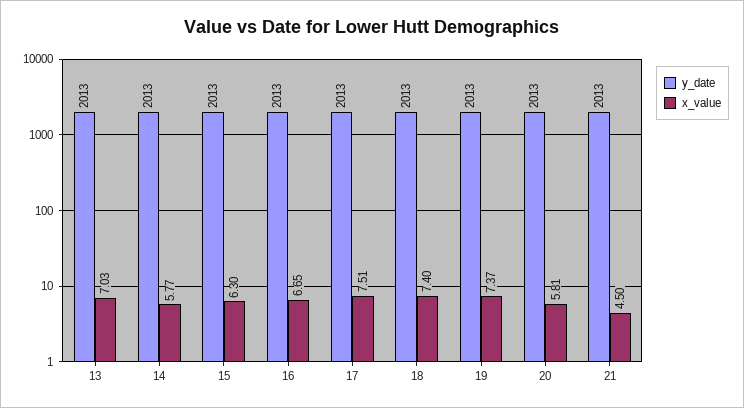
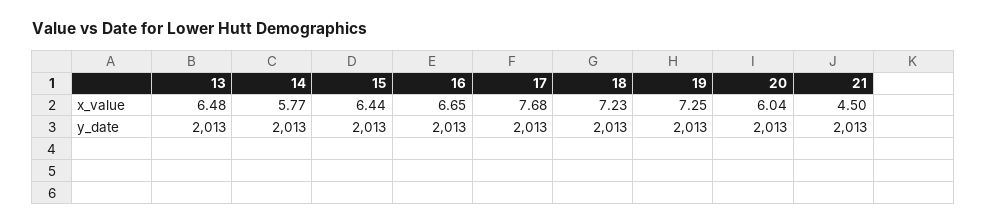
  {
    "y_date": {
      "13": 2013,
      "14": 2013,
      "15": 2013,
      "16": 2013,
      "17": 2013,
      "18": 2013,
      "19": 2013,
      "20": 2013,
      "21": 2013
    },
    "x_value": {
-     "13": 7.03,
+     "13": 6.48,
      "14": 5.77,
-     "15": 6.3,
+     "15": 6.44,
      "16": 6.65,
-     "17": 7.51,
+     "17": 7.68,
-     "18": 7.4,
+     "18": 7.23,
-     "19": 7.37,
+     "19": 7.25,
-     "20": 5.81,
+     "20": 6.04,
      "21": 4.5
    }
  }

